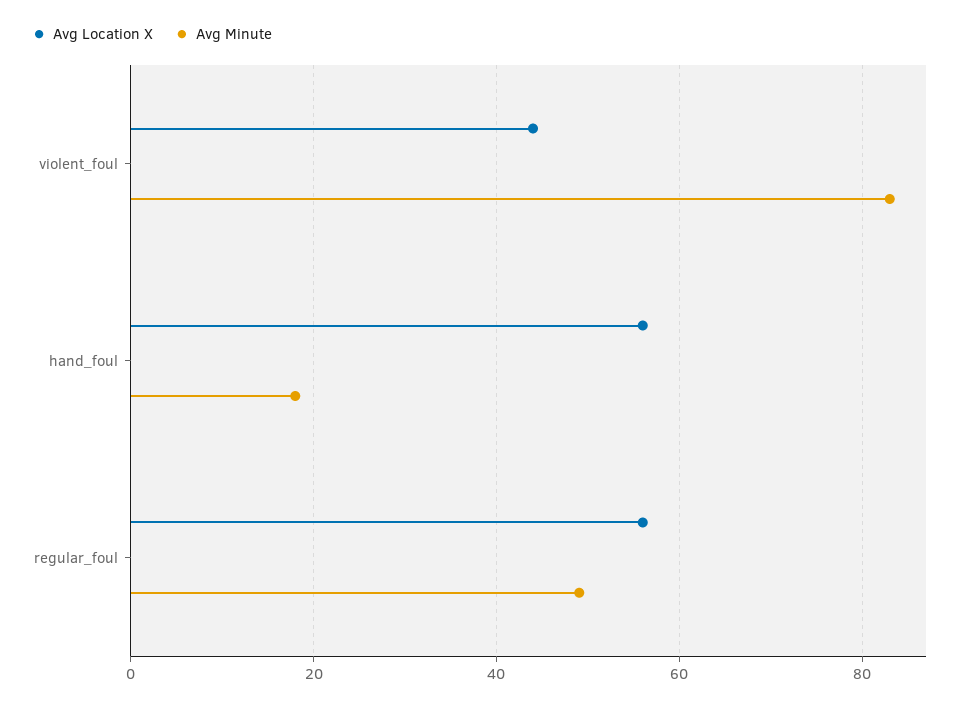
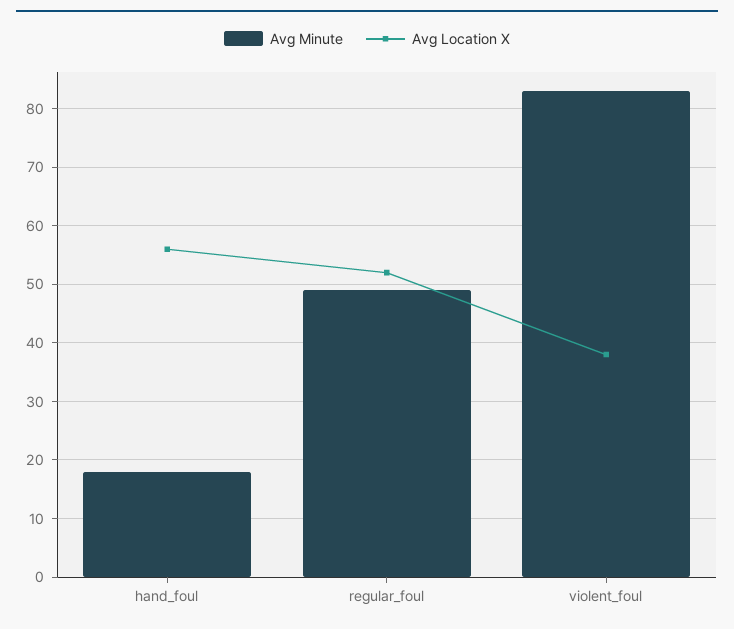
  {
    "Avg Location X": {
-     "violent_foul": 44,
+     "violent_foul": 38,
      "hand_foul": 56,
-     "regular_foul": 56
+     "regular_foul": 52
    },
    "Avg Minute": {
      "violent_foul": 84,
      "hand_foul": 18,
      "regular_foul": 50
    }
  }

